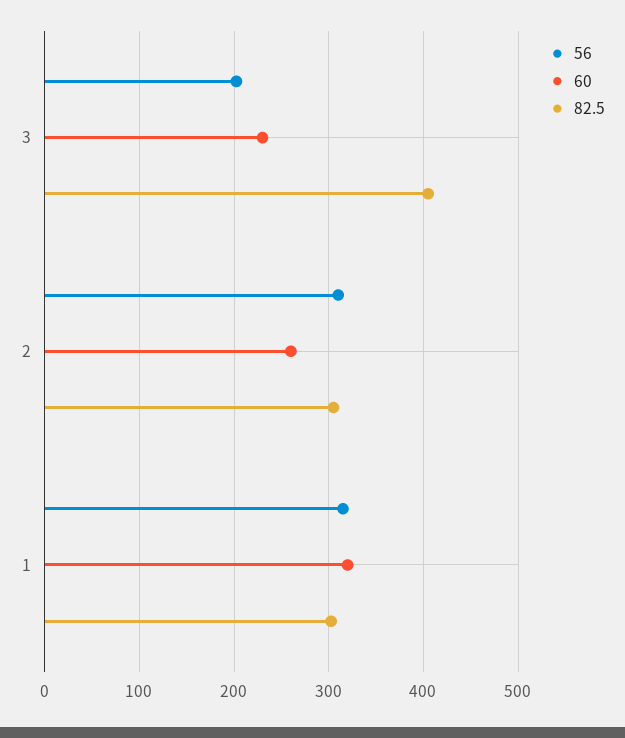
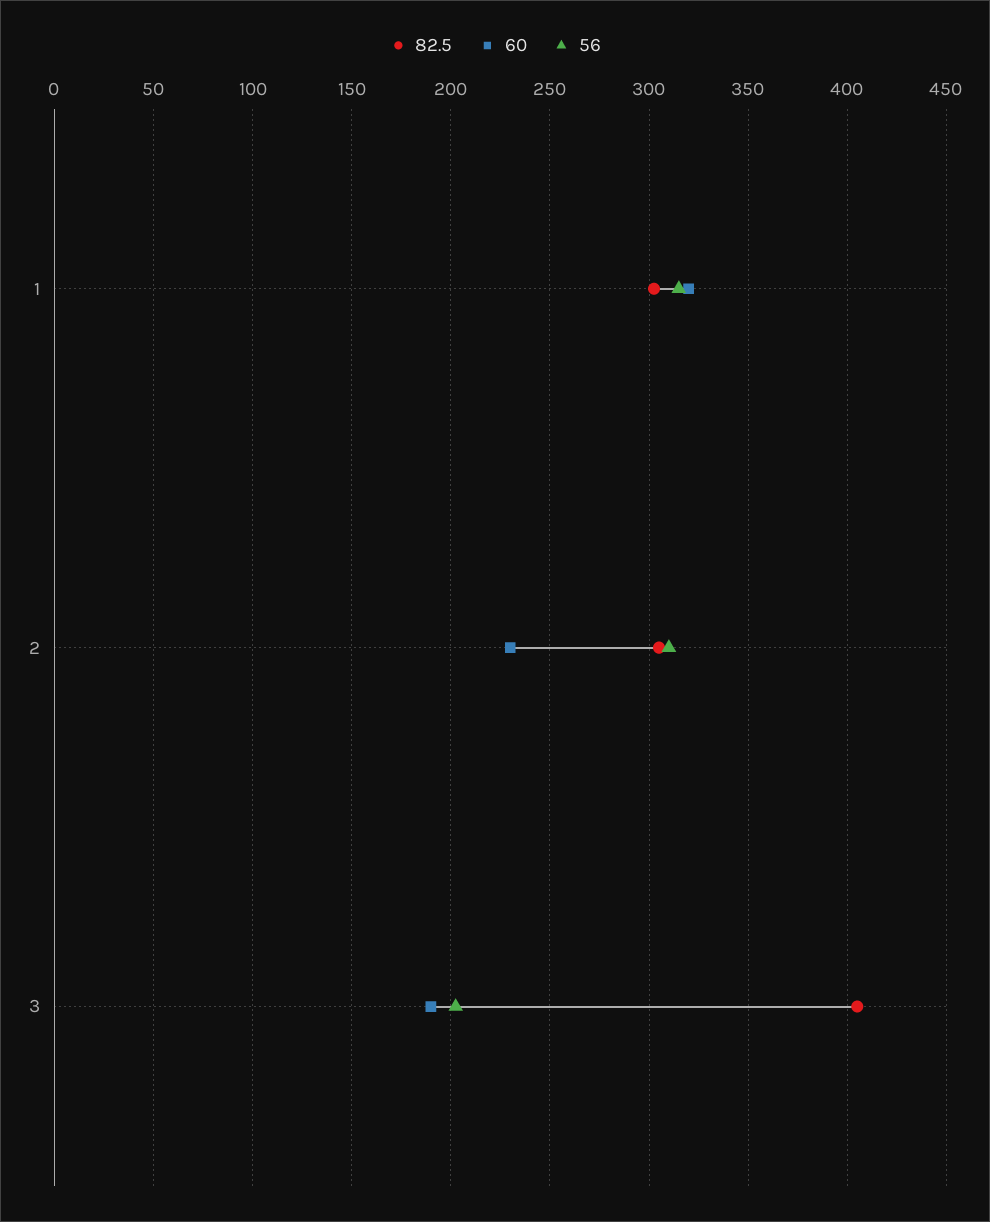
  {
    "56": {
      "3": 205,
      "2": 310,
      "1": 315
    },
    "60": {
-     "3": 230,
+     "3": 190,
-     "2": 260,
+     "2": 230,
      "1": 320
    },
    "82.5": {
      "3": 405,
      "2": 305,
      "1": 305
    }
  }

